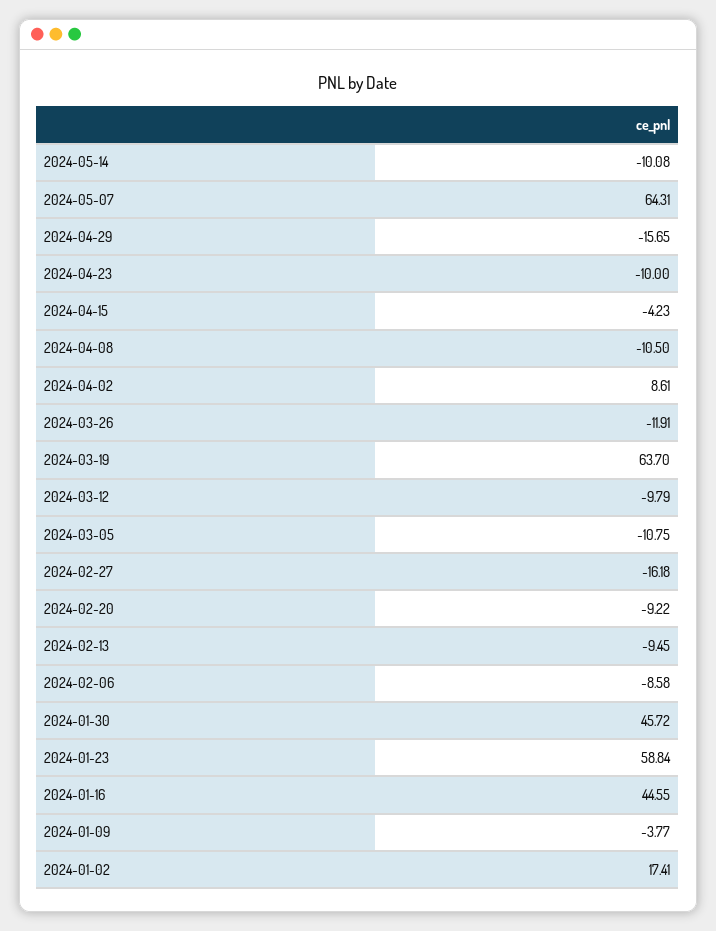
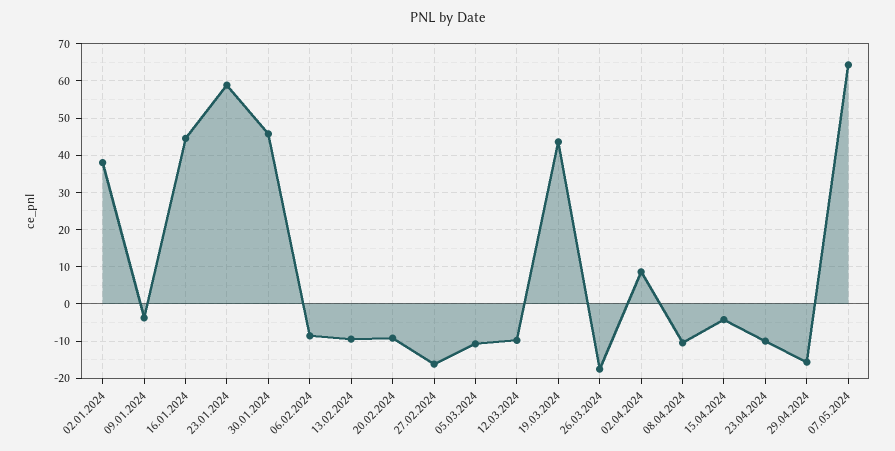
  {
-   "2024-05-14": -10.08,
    "2024-05-07": 64.31,
    "2024-04-29": -15.65,
    "2024-04-23": -10,
    "2024-04-15": -4.23,
    "2024-04-08": -10.5,
    "2024-04-02": 8.61,
-   "2024-03-26": -11.91,
+   "2024-03-26": -18,
-   "2024-03-19": 63.7,
+   "2024-03-19": 44,
    "2024-03-12": -9.79,
    "2024-03-05": -10.75,
    "2024-02-27": -16.18,
    "2024-02-20": -9.22,
    "2024-02-13": -9.45,
    "2024-02-06": -8.58,
    "2024-01-30": 45.72,
    "2024-01-23": 58.84,
    "2024-01-16": 44.55,
    "2024-01-09": -3.77,
-   "2024-01-02": 17.41
+   "2024-01-02": 38
  }

